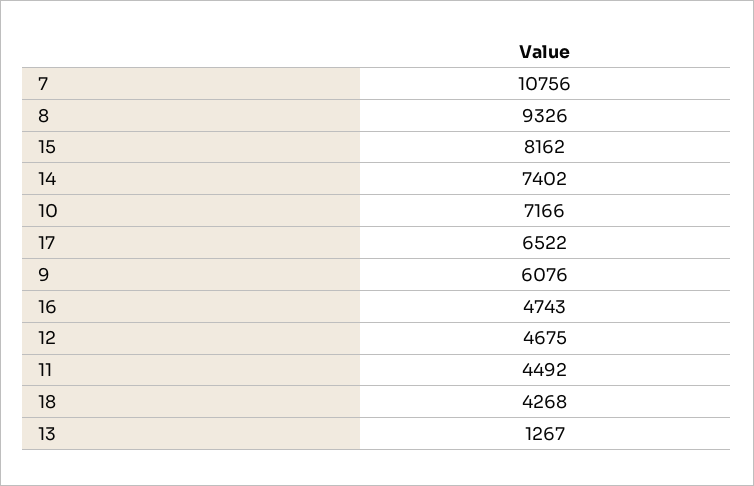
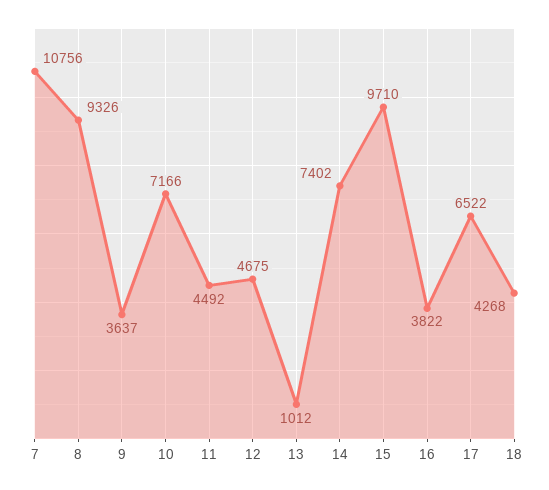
  {
    "7": 10756,
    "8": 9326,
-   "15": 8162,
+   "15": 9710,
    "14": 7402,
    "10": 7166,
    "17": 6522,
-   "9": 6076,
+   "9": 3637,
-   "16": 4743,
+   "16": 3822,
    "12": 4675,
    "11": 4492,
    "18": 4268,
-   "13": 1267
+   "13": 1012
  }

